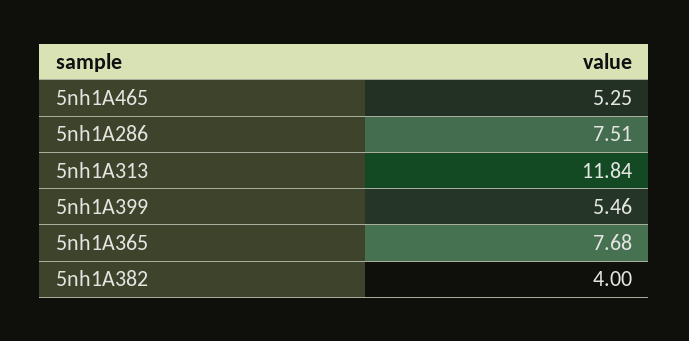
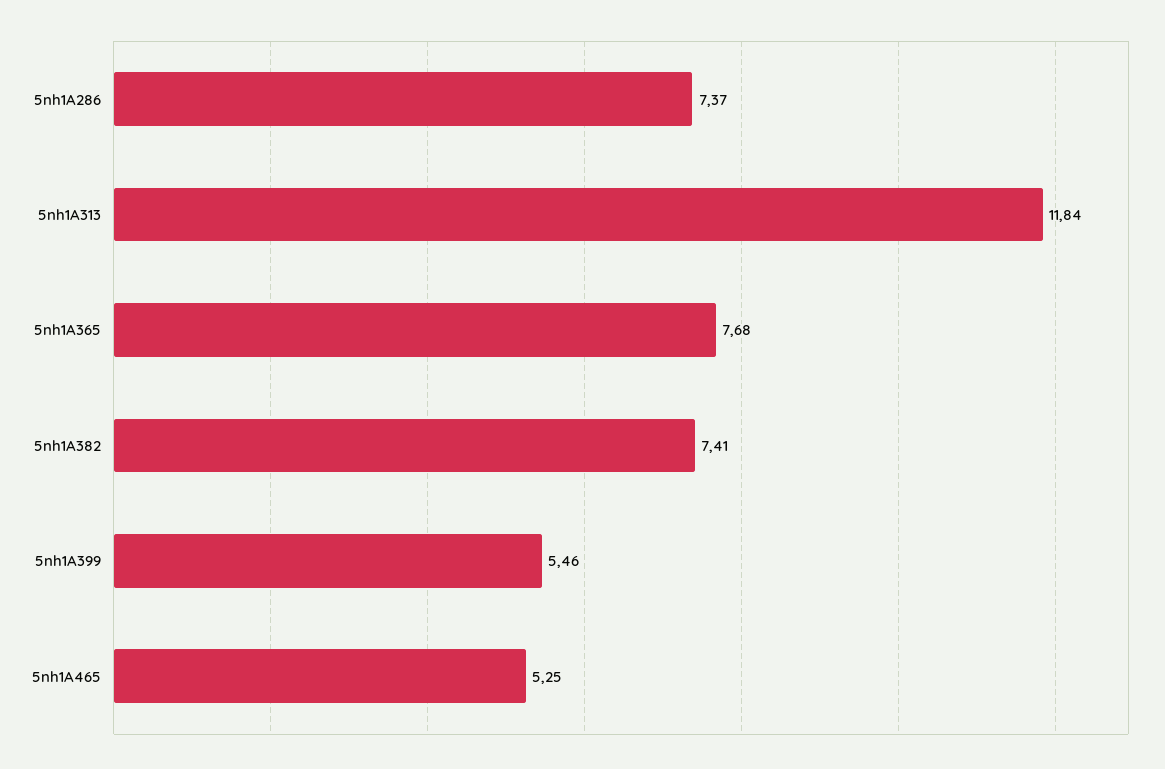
  {
    "5nh1A465": 5.25,
-   "5nh1A286": 7.51,
+   "5nh1A286": 7.37,
    "5nh1A313": 11.84,
    "5nh1A399": 5.46,
    "5nh1A365": 7.68,
-   "5nh1A382": 4
+   "5nh1A382": 7.41
  }

